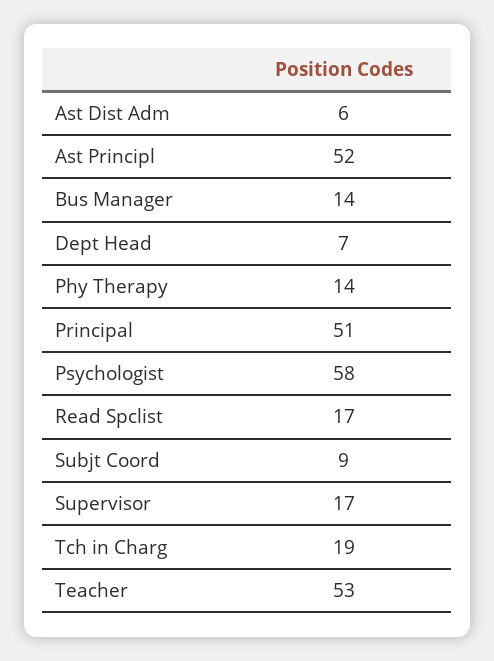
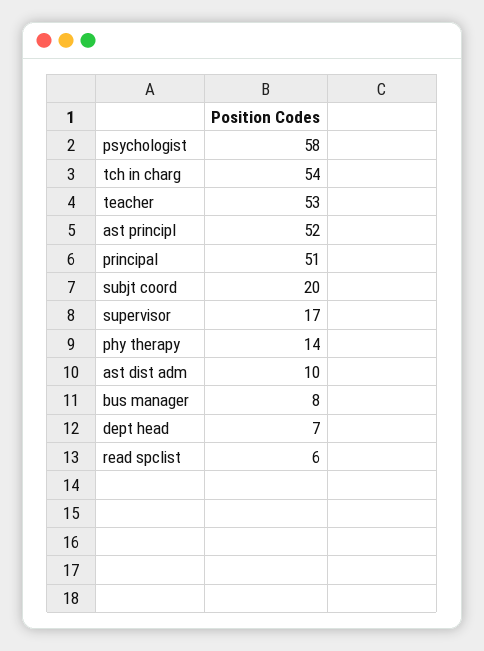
  {
-   "Ast Dist Adm": 6,
+   "Ast Dist Adm": 10,
    "Ast Principl": 52,
-   "Bus Manager": 14,
+   "Bus Manager": 8,
    "Dept Head": 7,
    "Phy Therapy": 14,
    "Principal": 51,
    "Psychologist": 58,
-   "Read Spclist": 17,
+   "Read Spclist": 6,
-   "Subjt Coord": 9,
+   "Subjt Coord": 20,
    "Supervisor": 17,
-   "Tch in Charg": 19,
+   "Tch in Charg": 54,
    "Teacher": 53
  }

